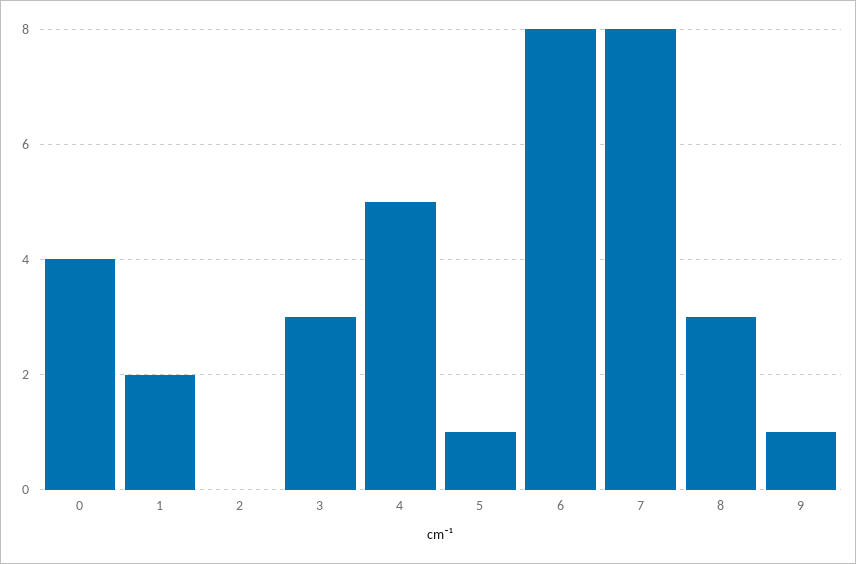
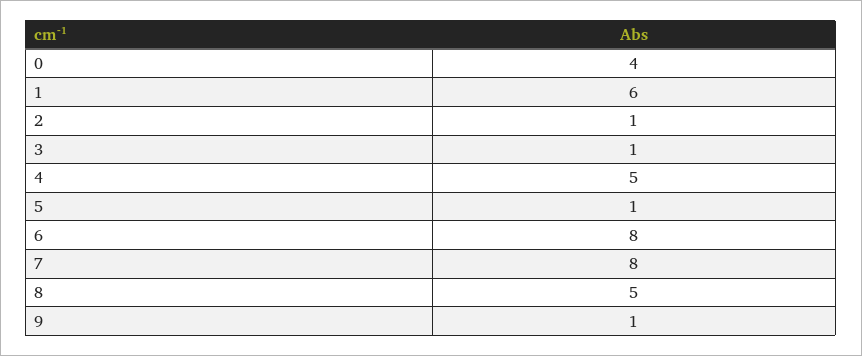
  {
    "0": 4,
-   "1": 2,
+   "1": 6,
-   "2": 0,
+   "2": 1,
-   "3": 3,
+   "3": 1,
    "4": 5,
    "5": 1,
    "6": 8,
    "7": 8,
-   "8": 3,
+   "8": 5,
    "9": 1
  }

